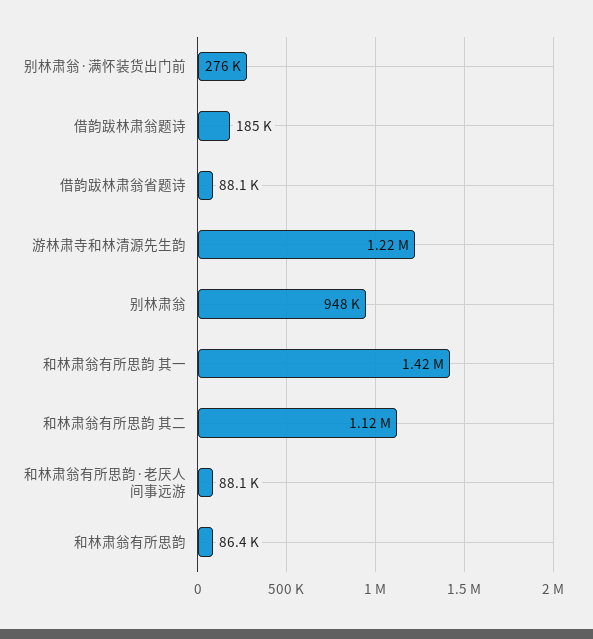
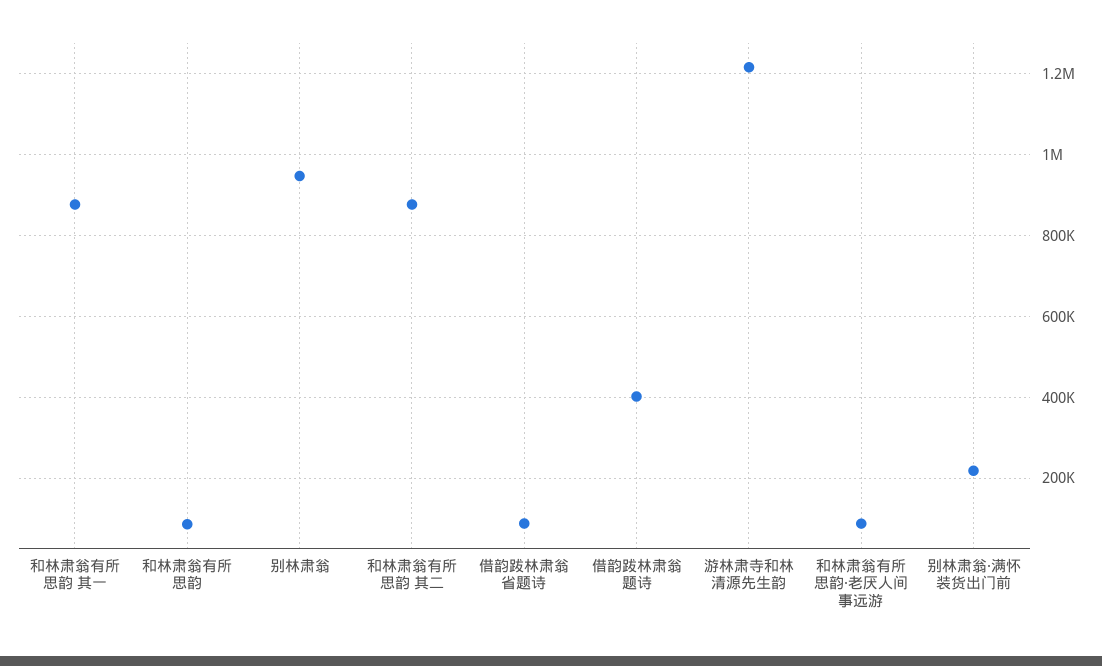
  {
-   "别林肃翁·满怀装货出门前": 276000,
+   "别林肃翁·满怀装货出门前": 220000,
-   "借韵跋林肃翁题诗": 185000,
+   "借韵跋林肃翁题诗": 400000,
    "借韵跋林肃翁省题诗": 88100,
    "游林肃寺和林清源先生韵": 1220000,
    "别林肃翁": 948000,
-   "和林肃翁有所思韵 其一": 1420000,
+   "和林肃翁有所思韵 其一": 880000,
-   "和林肃翁有所思韵 其二": 1120000,
+   "和林肃翁有所思韵 其二": 880000,
    "和林肃翁有所思韵·老厌人间事远游": 88100,
    "和林肃翁有所思韵": 86400
  }

